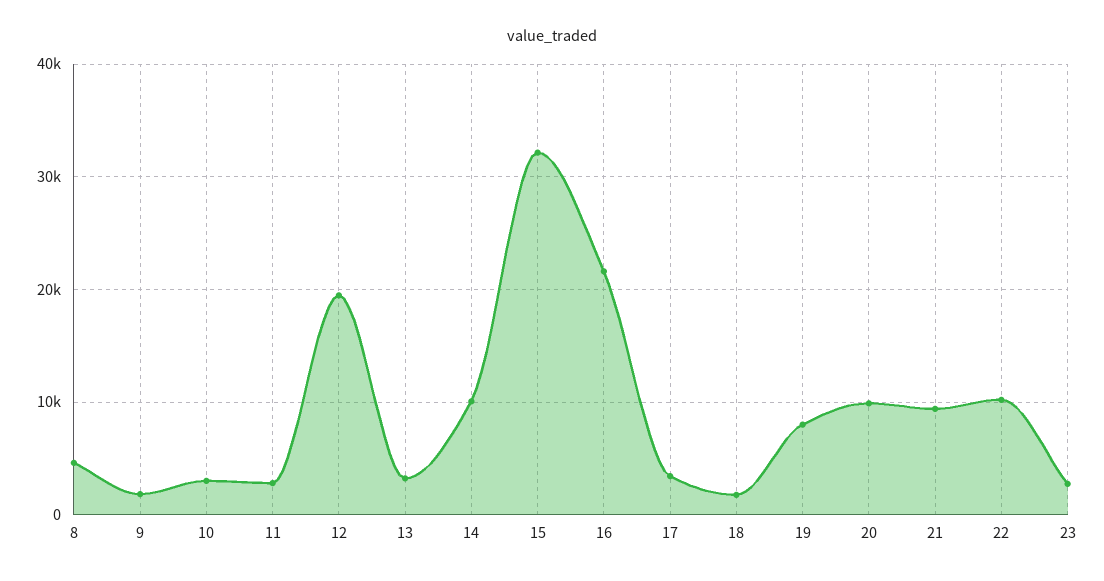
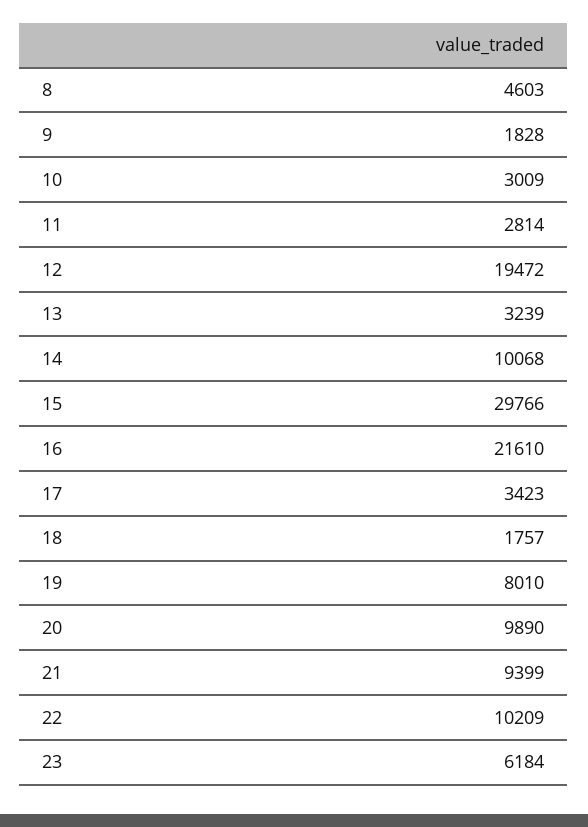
  {
    "8": 4603,
    "9": 1828,
    "10": 3009,
    "11": 2814,
    "12": 19472,
    "13": 3239,
    "14": 10068,
-   "15": 32000,
+   "15": 29766,
    "16": 21610,
    "17": 3423,
    "18": 1757,
    "19": 8010,
    "20": 9890,
    "21": 9399,
    "22": 10209,
-   "23": 3000
+   "23": 6184
  }

